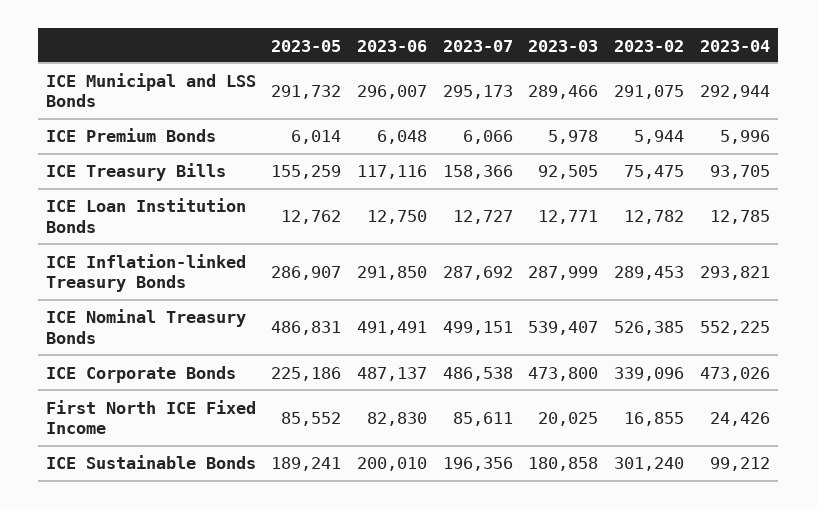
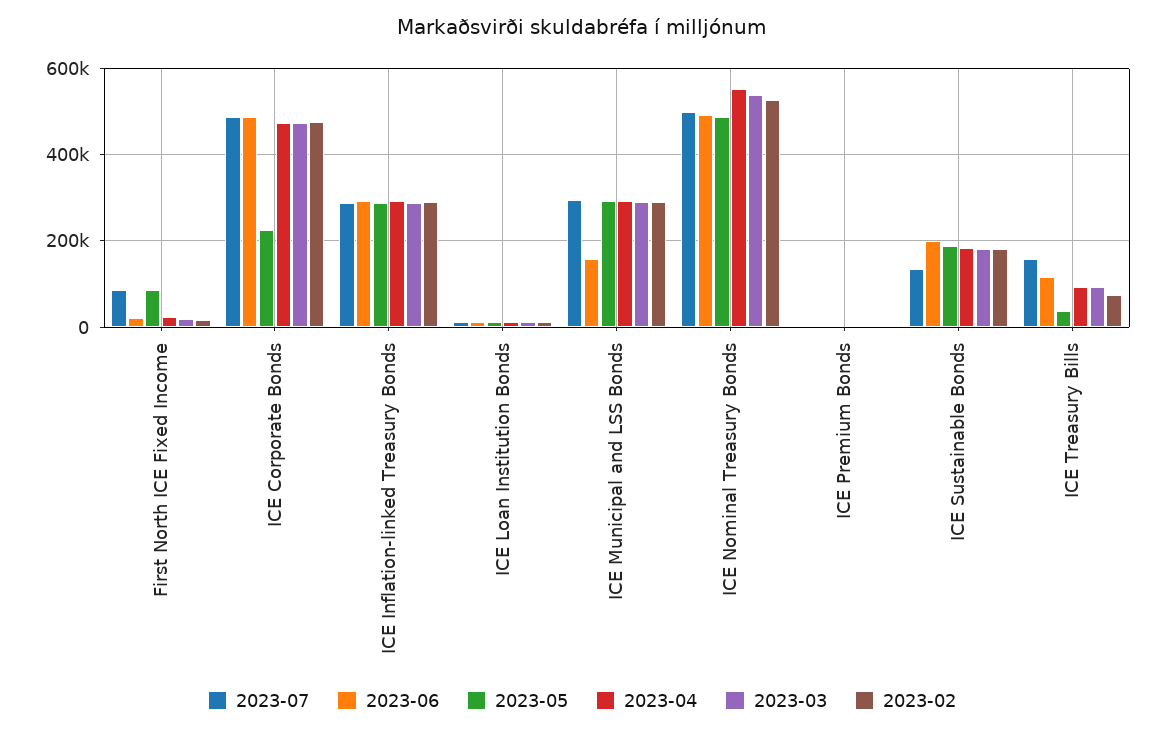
  {
    "2023-05": {
      "ICE Municipal and LSS Bonds": 291732,
      "ICE Premium Bonds": 6014,
-     "ICE Treasury Bills": 155259,
+     "ICE Treasury Bills": 40000,
      "ICE Loan Institution Bonds": 12762,
      "ICE Inflation-linked Treasury Bonds": 286907,
      "ICE Nominal Treasury Bonds": 486831,
      "ICE Corporate Bonds": 225186,
      "First North ICE Fixed Income": 85552,
      "ICE Sustainable Bonds": 189241
    },
    "2023-06": {
-     "ICE Municipal and LSS Bonds": 296007,
+     "ICE Municipal and LSS Bonds": 160000,
      "ICE Premium Bonds": 6048,
      "ICE Treasury Bills": 117116,
      "ICE Loan Institution Bonds": 12750,
      "ICE Inflation-linked Treasury Bonds": 291850,
      "ICE Nominal Treasury Bonds": 491491,
      "ICE Corporate Bonds": 487137,
-     "First North ICE Fixed Income": 82830,
+     "First North ICE Fixed Income": 20000,
      "ICE Sustainable Bonds": 200010
    },
    "2023-07": {
      "ICE Municipal and LSS Bonds": 295173,
      "ICE Premium Bonds": 6066,
      "ICE Treasury Bills": 158366,
      "ICE Loan Institution Bonds": 12727,
      "ICE Inflation-linked Treasury Bonds": 287692,
      "ICE Nominal Treasury Bonds": 499151,
      "ICE Corporate Bonds": 486538,
      "First North ICE Fixed Income": 85611,
-     "ICE Sustainable Bonds": 196356
+     "ICE Sustainable Bonds": 140000
    },
    "2023-03": {
      "ICE Municipal and LSS Bonds": 289466,
      "ICE Premium Bonds": 5978,
      "ICE Treasury Bills": 92505,
      "ICE Loan Institution Bonds": 12771,
      "ICE Inflation-linked Treasury Bonds": 287999,
      "ICE Nominal Treasury Bonds": 539407,
      "ICE Corporate Bonds": 473800,
      "First North ICE Fixed Income": 20025,
      "ICE Sustainable Bonds": 180858
    },
    "2023-02": {
      "ICE Municipal and LSS Bonds": 291075,
      "ICE Premium Bonds": 5944,
      "ICE Treasury Bills": 75475,
      "ICE Loan Institution Bonds": 12782,
      "ICE Inflation-linked Treasury Bonds": 289453,
      "ICE Nominal Treasury Bonds": 526385,
-     "ICE Corporate Bonds": 339096,
+     "ICE Corporate Bonds": 480000,
      "First North ICE Fixed Income": 16855,
-     "ICE Sustainable Bonds": 301240
+     "ICE Sustainable Bonds": 180000
    },
    "2023-04": {
      "ICE Municipal and LSS Bonds": 292944,
      "ICE Premium Bonds": 5996,
      "ICE Treasury Bills": 93705,
      "ICE Loan Institution Bonds": 12785,
      "ICE Inflation-linked Treasury Bonds": 293821,
      "ICE Nominal Treasury Bonds": 552225,
      "ICE Corporate Bonds": 473026,
      "First North ICE Fixed Income": 24426,
-     "ICE Sustainable Bonds": 99212
+     "ICE Sustainable Bonds": 180000
    }
  }

